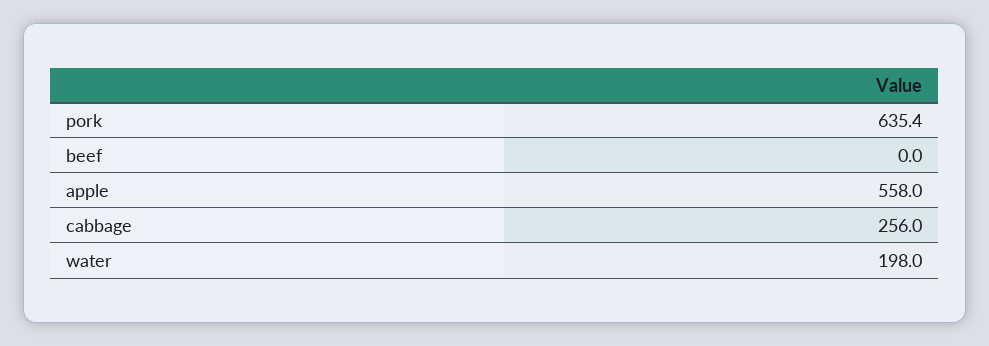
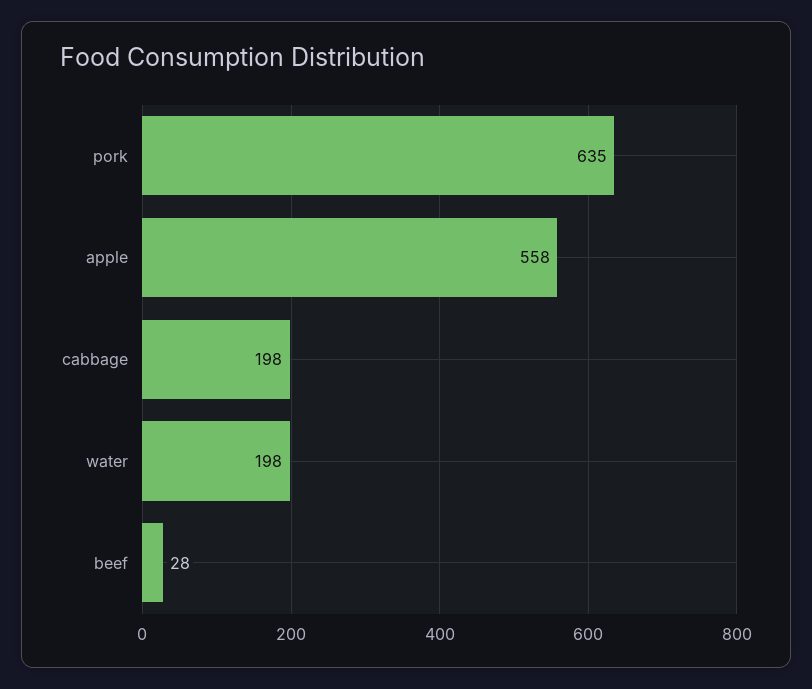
  {
    "pork": 635.4,
-   "beef": 0,
+   "beef": 28,
    "apple": 558,
-   "cabbage": 256,
+   "cabbage": 198,
    "water": 198
  }

